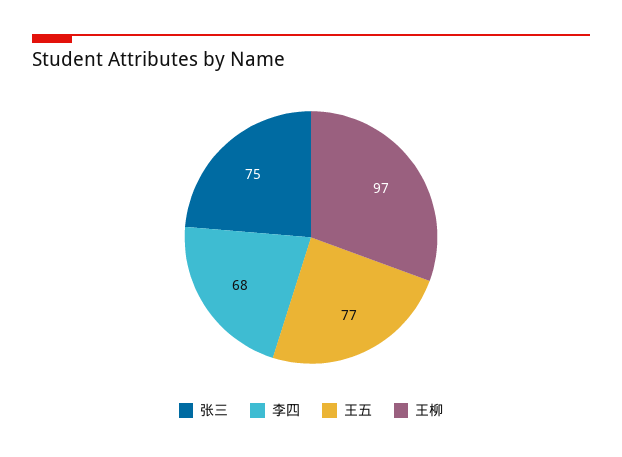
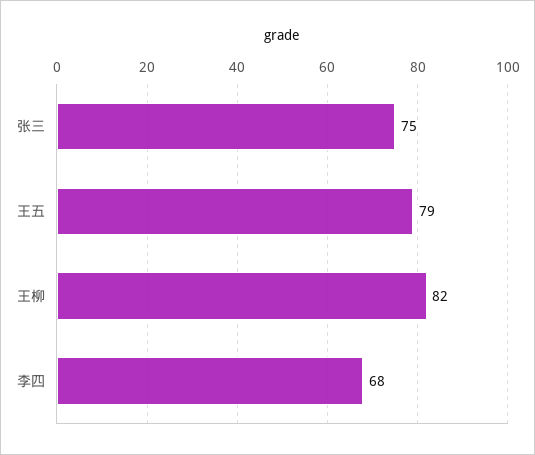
  {
    "张三": 75,
    "李四": 68,
-   "王五": 77,
+   "王五": 79,
-   "王柳": 97
+   "王柳": 82
  }

